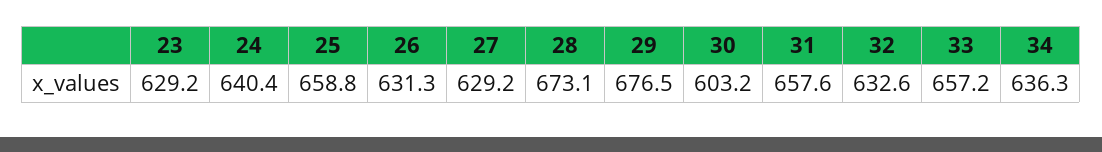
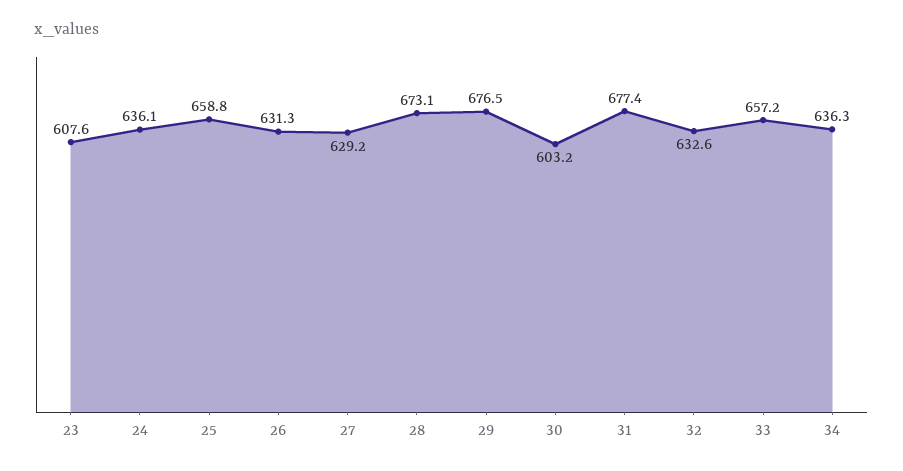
  {
-   "23": 629.2,
+   "23": 607.6,
-   "24": 640.4,
+   "24": 636.1,
    "25": 658.8,
    "26": 631.3,
    "27": 629.2,
    "28": 673.1,
    "29": 676.5,
    "30": 603.2,
-   "31": 657.6,
+   "31": 677.4,
    "32": 632.6,
    "33": 657.2,
    "34": 636.3
  }

